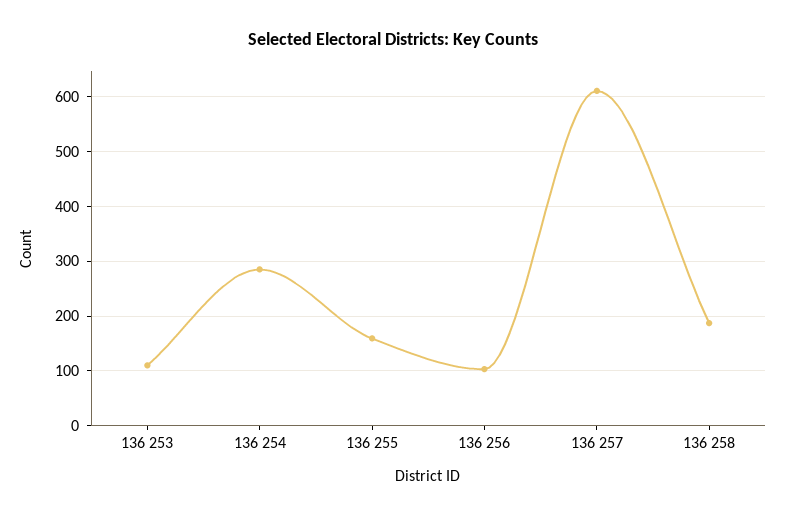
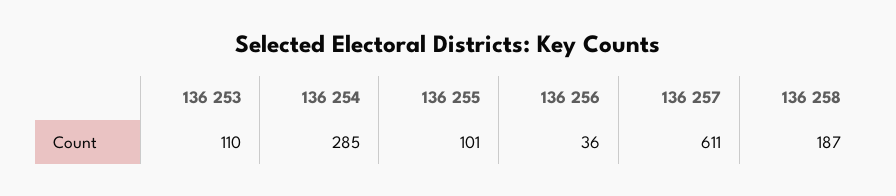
  {
    "136 253": 110,
    "136 254": 285,
-   "136 255": 160,
+   "136 255": 101,
-   "136 256": 100,
+   "136 256": 36,
    "136 257": 611,
    "136 258": 187
  }

